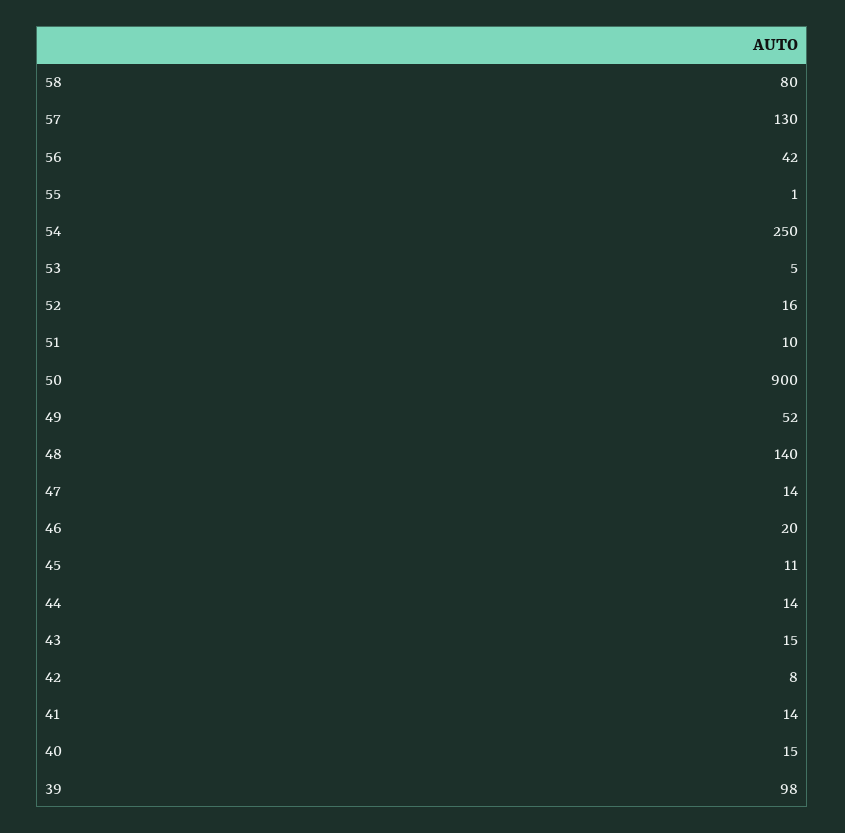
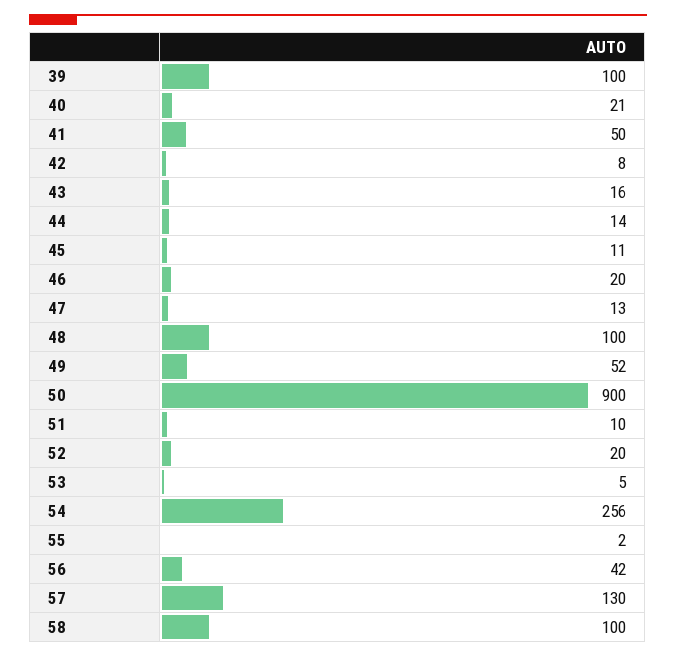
  {
-   "58": 80,
+   "58": 100,
    "57": 130,
    "56": 42,
-   "55": 1,
+   "55": 2,
-   "54": 250,
+   "54": 256,
    "53": 5,
-   "52": 16,
+   "52": 20,
    "51": 10,
    "50": 900,
    "49": 52,
-   "48": 140,
+   "48": 100,
-   "47": 14,
+   "47": 13,
    "46": 20,
    "45": 11,
    "44": 14,
-   "43": 15,
+   "43": 16,
    "42": 8,
-   "41": 14,
+   "41": 50,
-   "40": 15,
+   "40": 21,
-   "39": 98
+   "39": 100
  }

